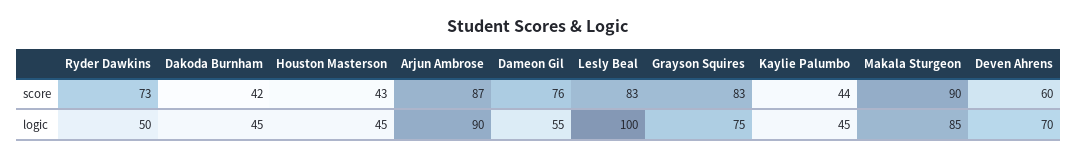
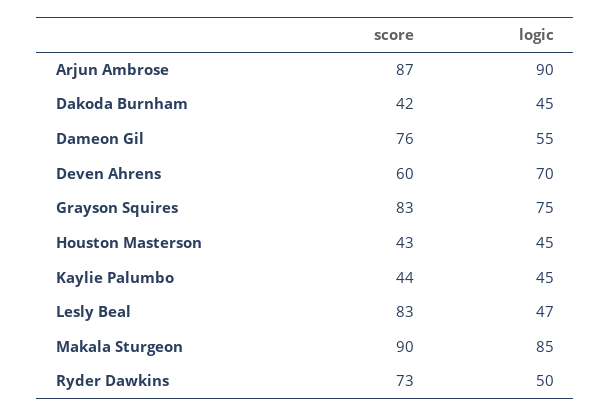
  {
    "Ryder Dawkins": {
      "score": 73,
      "logic": 50
    },
    "Dakoda Burnham": {
      "score": 42,
      "logic": 45
    },
    "Houston Masterson": {
      "score": 43,
      "logic": 45
    },
    "Arjun Ambrose": {
      "score": 87,
      "logic": 90
    },
    "Dameon Gil": {
      "score": 76,
      "logic": 55
    },
    "Lesly Beal": {
      "score": 83,
-     "logic": 100
+     "logic": 47
    },
    "Grayson Squires": {
      "score": 83,
      "logic": 75
    },
    "Kaylie Palumbo": {
      "score": 44,
      "logic": 45
    },
    "Makala Sturgeon": {
      "score": 90,
      "logic": 85
    },
    "Deven Ahrens": {
      "score": 60,
      "logic": 70
    }
  }

